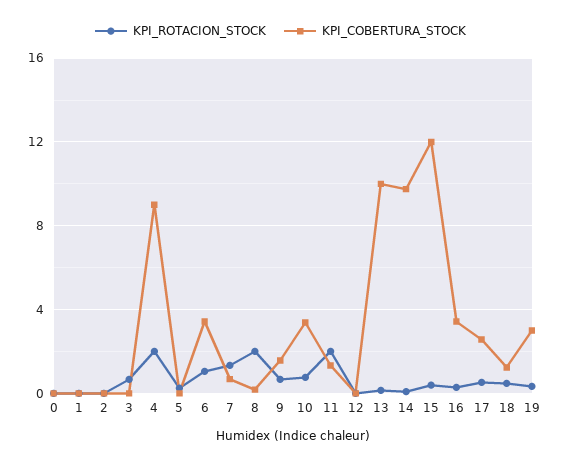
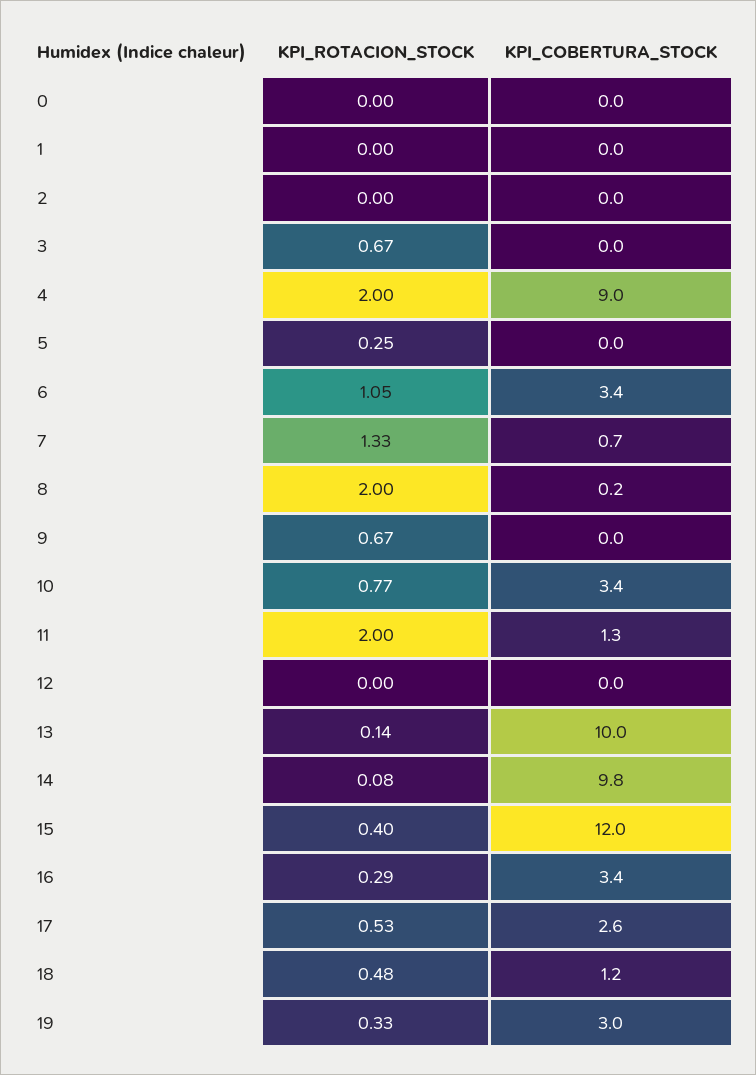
  {
    "KPI_ROTACION_STOCK": {
      "0": 0,
      "1": 0,
      "2": 0,
      "3": 0.67,
      "4": 2,
      "5": 0.25,
      "6": 1.05,
      "7": 1.33,
      "8": 2,
      "9": 0.67,
      "10": 0.77,
      "11": 2,
      "12": 0,
      "13": 0.14,
      "14": 0.08,
      "15": 0.4,
      "16": 0.29,
      "17": 0.53,
      "18": 0.48,
      "19": 0.33
    },
    "KPI_COBERTURA_STOCK": {
      "0": 0,
      "1": 0,
      "2": 0,
      "3": 0,
      "4": 9,
      "5": 0,
      "6": 3.4,
      "7": 0.7,
      "8": 0.2,
-     "9": 1.5,
+     "9": 0,
      "10": 3.4,
      "11": 1.3,
      "12": 0,
      "13": 10,
      "14": 9.8,
      "15": 12,
      "16": 3.4,
      "17": 2.6,
      "18": 1.2,
      "19": 3
    }
  }

